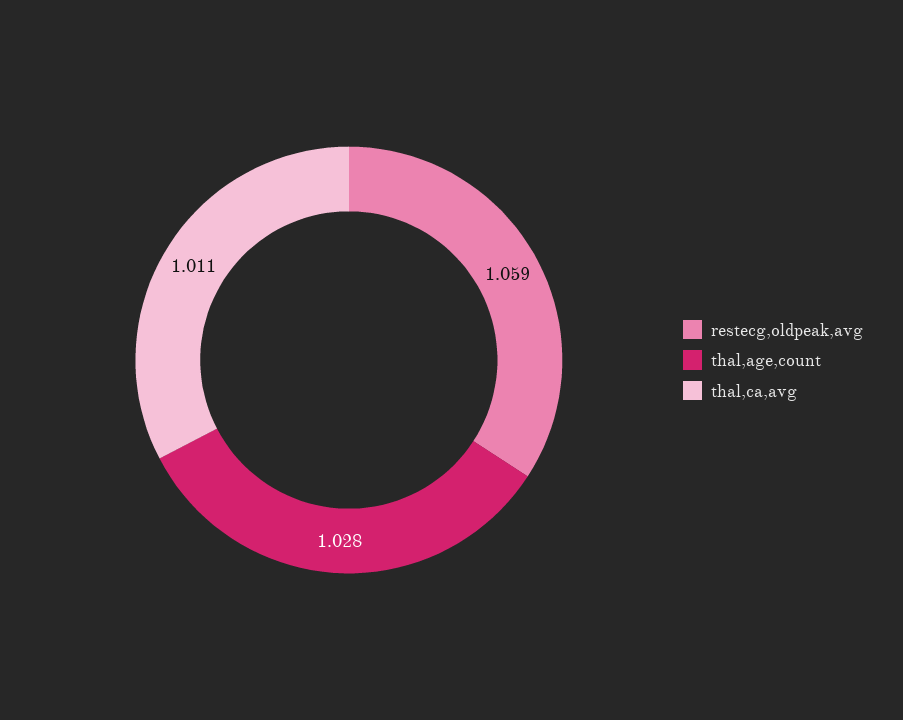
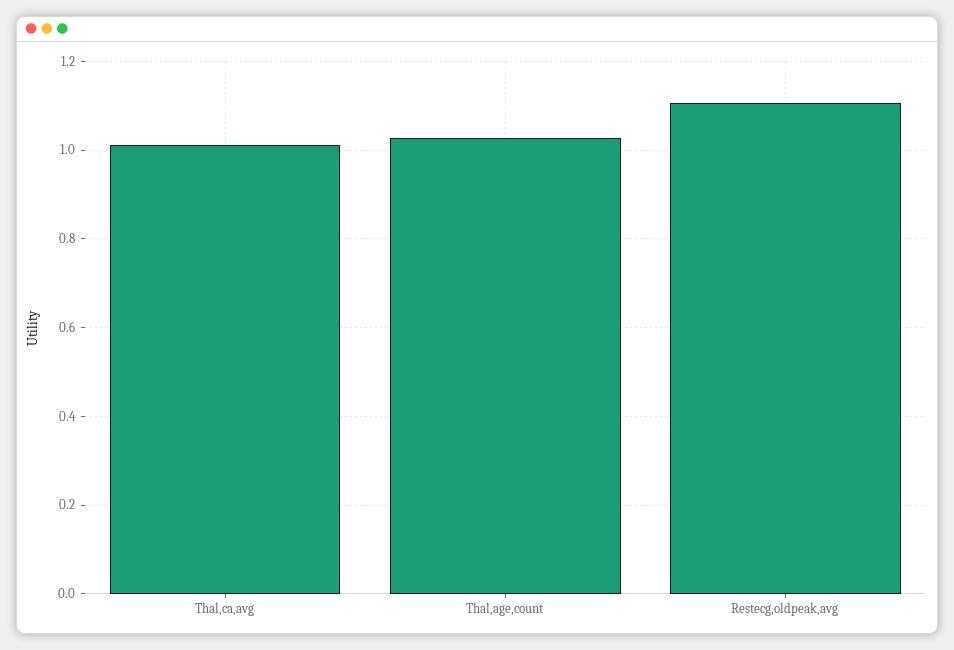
  {
-   "restecg,oldpeak,avg": 1.059,
+   "restecg,oldpeak,avg": 1.1,
    "thal,age,count": 1.028,
    "thal,ca,avg": 1.011
  }

